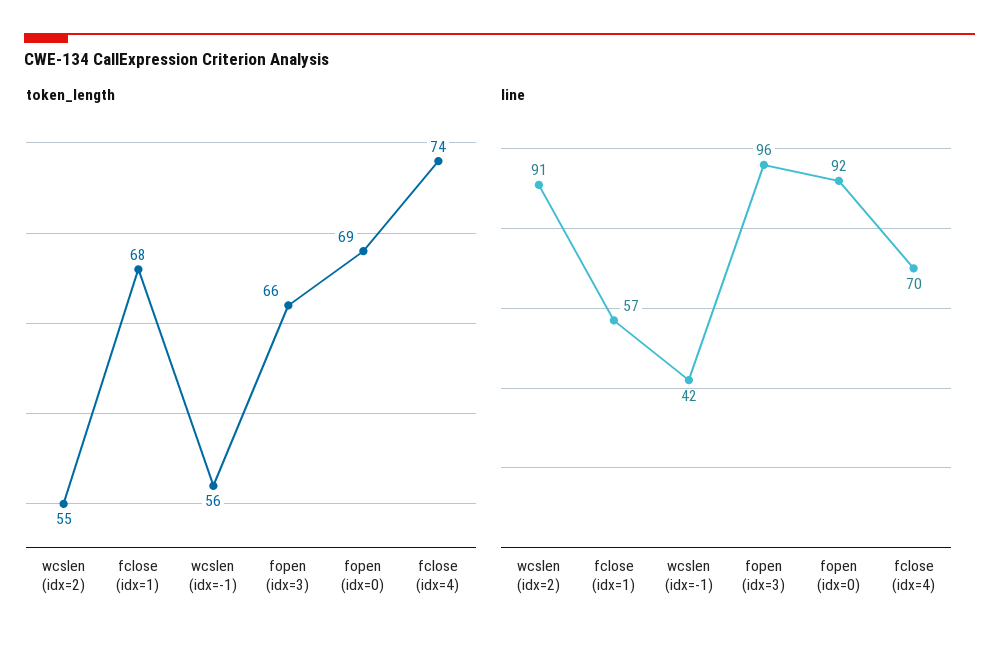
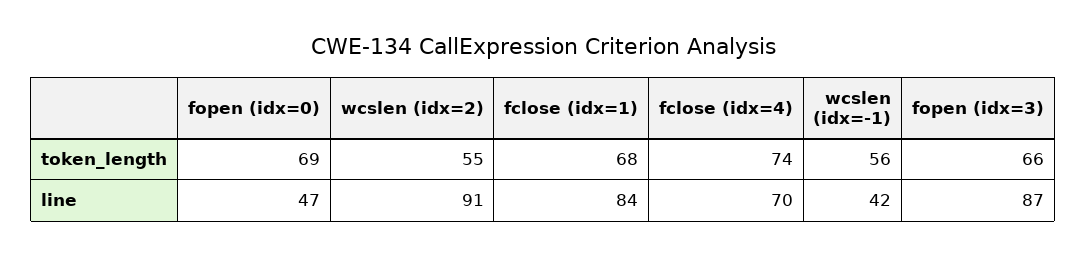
  {
    "token_length": {
      "wcslen (idx=2)": 55,
      "fclose (idx=1)": 68,
      "wcslen (idx=-1)": 56,
      "fopen (idx=3)": 66,
      "fopen (idx=0)": 69,
      "fclose (idx=4)": 74
    },
    "line": {
      "wcslen (idx=2)": 91,
-     "fclose (idx=1)": 57,
+     "fclose (idx=1)": 84,
      "wcslen (idx=-1)": 42,
-     "fopen (idx=3)": 96,
+     "fopen (idx=3)": 87,
-     "fopen (idx=0)": 92,
+     "fopen (idx=0)": 47,
      "fclose (idx=4)": 70
    }
  }

